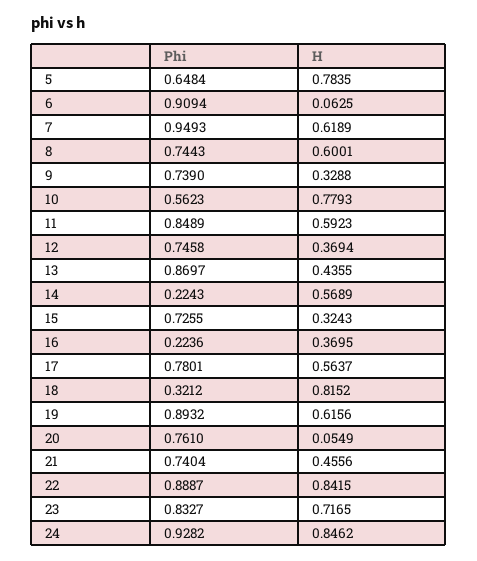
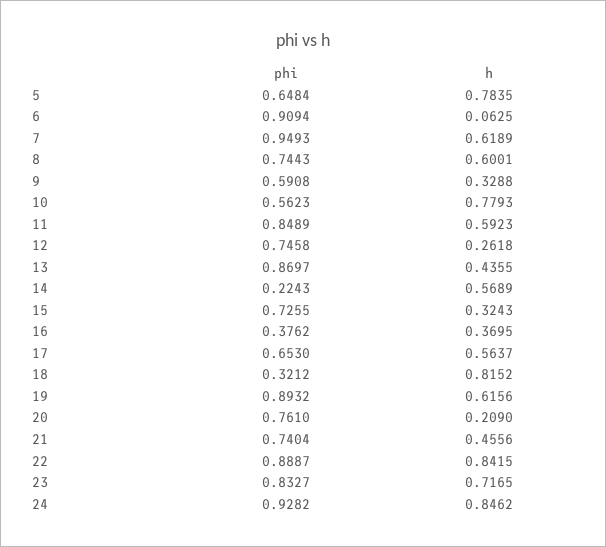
  {
    "Phi": {
      "5": 0.6484,
      "6": 0.9094,
      "7": 0.9493,
      "8": 0.7443,
-     "9": 0.739,
+     "9": 0.5908,
      "10": 0.5623,
      "11": 0.8489,
      "12": 0.7458,
      "13": 0.8697,
      "14": 0.2243,
      "15": 0.7255,
-     "16": 0.2236,
+     "16": 0.3762,
-     "17": 0.7801,
+     "17": 0.653,
      "18": 0.3212,
      "19": 0.8932,
      "20": 0.761,
      "21": 0.7404,
      "22": 0.8887,
      "23": 0.8327,
      "24": 0.9282
    },
    "H": {
      "5": 0.7835,
      "6": 0.0625,
      "7": 0.6189,
      "8": 0.6001,
      "9": 0.3288,
      "10": 0.7793,
      "11": 0.5923,
-     "12": 0.3694,
+     "12": 0.2618,
      "13": 0.4355,
      "14": 0.5689,
      "15": 0.3243,
      "16": 0.3695,
      "17": 0.5637,
      "18": 0.8152,
      "19": 0.6156,
-     "20": 0.0549,
+     "20": 0.209,
      "21": 0.4556,
      "22": 0.8415,
      "23": 0.7165,
      "24": 0.8462
    }
  }

